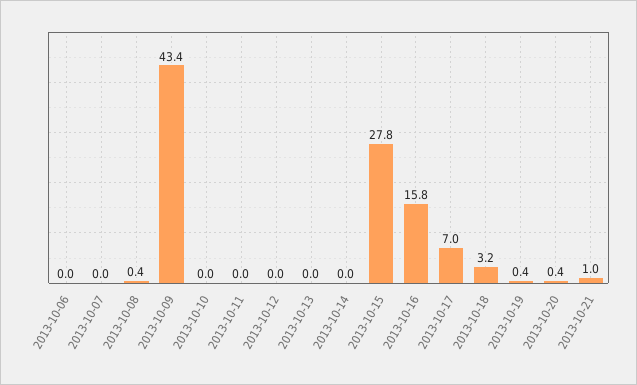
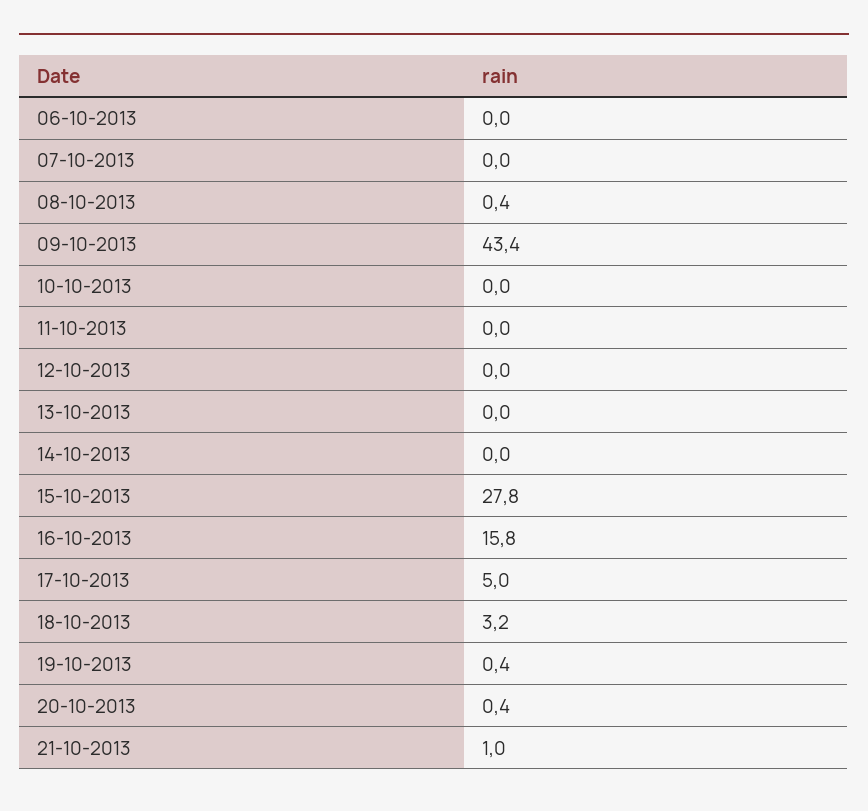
  {
    "2013-10-06": 0,
    "2013-10-07": 0,
    "2013-10-08": 0.4,
    "2013-10-09": 43.4,
    "2013-10-10": 0,
    "2013-10-11": 0,
    "2013-10-12": 0,
    "2013-10-13": 0,
    "2013-10-14": 0,
    "2013-10-15": 27.8,
    "2013-10-16": 15.8,
-   "2013-10-17": 7,
+   "2013-10-17": 5,
    "2013-10-18": 3.2,
    "2013-10-19": 0.4,
    "2013-10-20": 0.4,
    "2013-10-21": 1
  }

